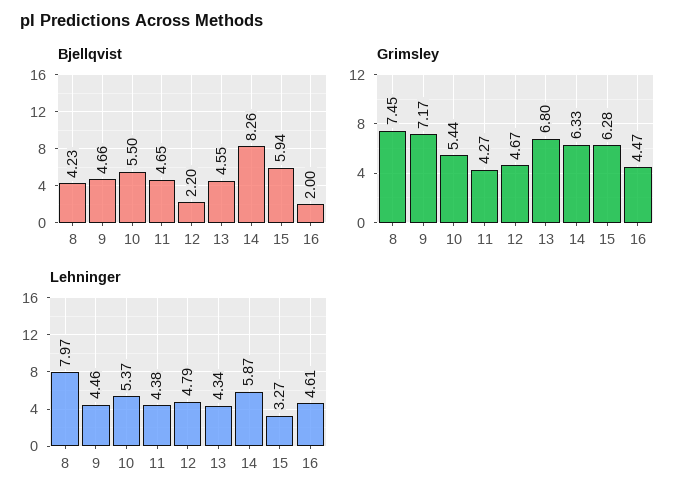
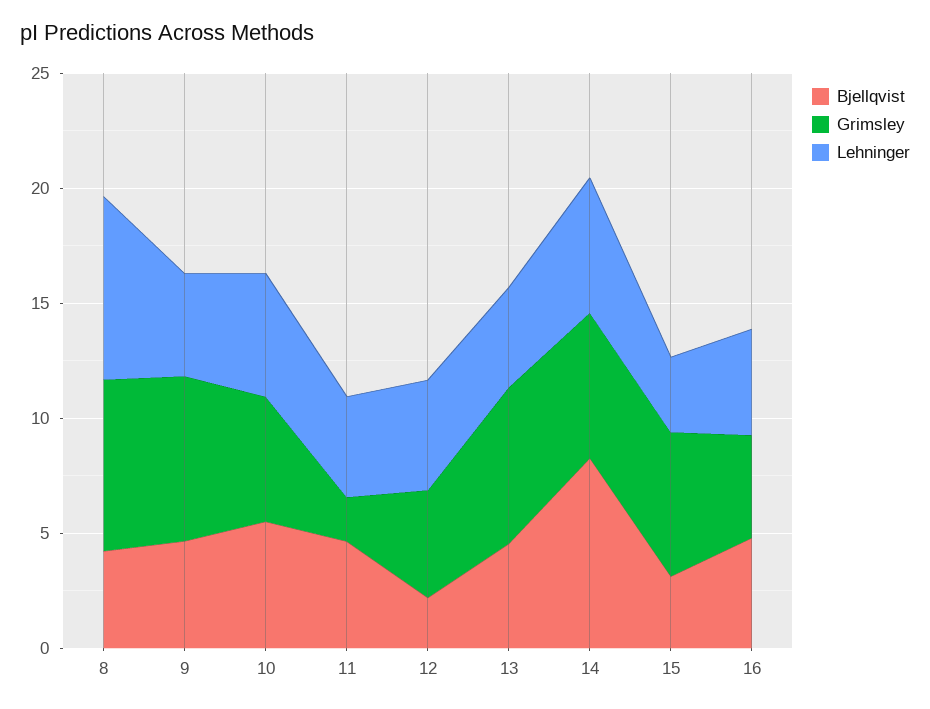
  {
    "Bjellqvist": {
      "8": 4.23,
      "9": 4.66,
      "10": 5.5,
      "11": 4.65,
      "12": 2.2,
      "13": 4.55,
      "14": 8.26,
-     "15": 5.94,
+     "15": 3,
-     "16": 2
+     "16": 5
    },
    "Grimsley": {
      "8": 7.45,
      "9": 7.17,
      "10": 5.44,
-     "11": 4.27,
+     "11": 2,
      "12": 4.67,
      "13": 6.8,
      "14": 6.33,
      "15": 6.28,
      "16": 4.47
    },
    "Lehninger": {
      "8": 7.97,
      "9": 4.46,
      "10": 5.37,
      "11": 4.38,
      "12": 4.79,
      "13": 4.34,
      "14": 5.87,
      "15": 3.27,
      "16": 4.61
    }
  }

